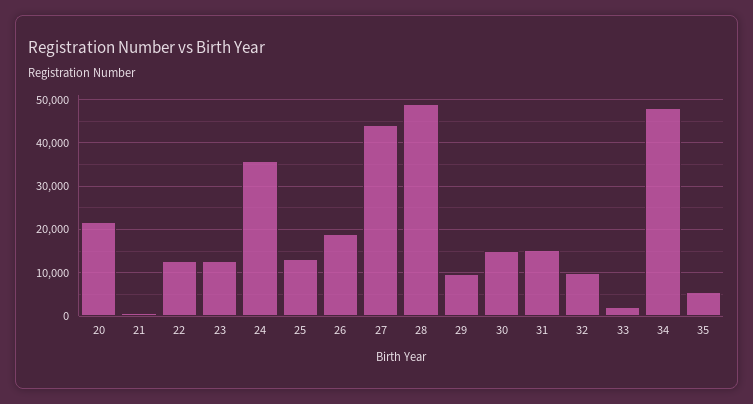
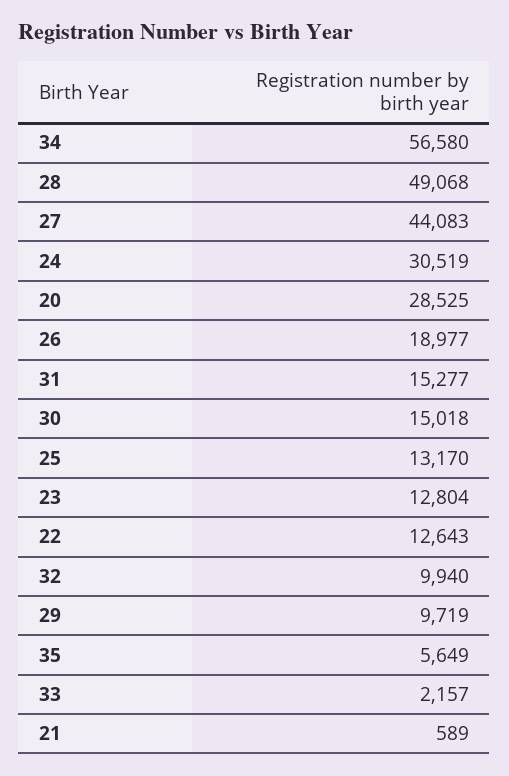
  {
-   "20": 22000,
+   "20": 28525,
    "21": 589,
    "22": 12643,
    "23": 12804,
-   "24": 36000,
+   "24": 30519,
    "25": 13170,
    "26": 18977,
    "27": 44083,
    "28": 49068,
    "29": 9719,
    "30": 15018,
    "31": 15277,
    "32": 9940,
    "33": 2157,
-   "34": 48000,
+   "34": 56580,
    "35": 5649
  }

